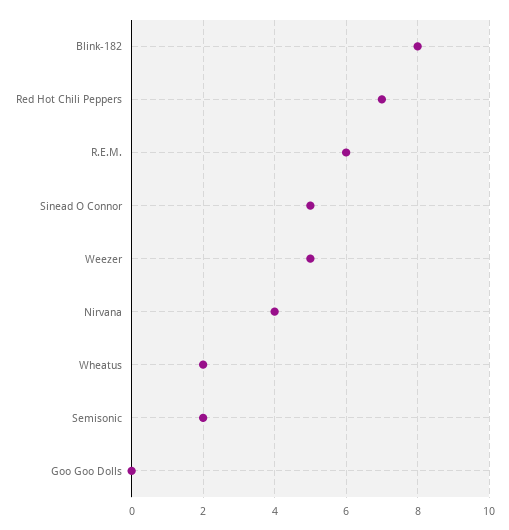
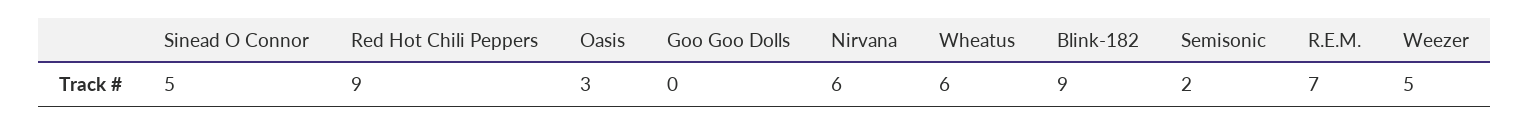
  {
-   "Blink-182": 8,
+   "Blink-182": 9,
-   "Red Hot Chili Peppers": 7,
+   "Red Hot Chili Peppers": 9,
-   "R.E.M.": 6,
+   "R.E.M.": 7,
    "Sinead O Connor": 5,
    "Weezer": 5,
-   "Nirvana": 4,
+   "Nirvana": 6,
-   "Wheatus": 2,
+   "Wheatus": 6,
    "Semisonic": 2,
-   "Goo Goo Dolls": 0
+   "Goo Goo Dolls": 0,
+   "Oasis": 3
  }

